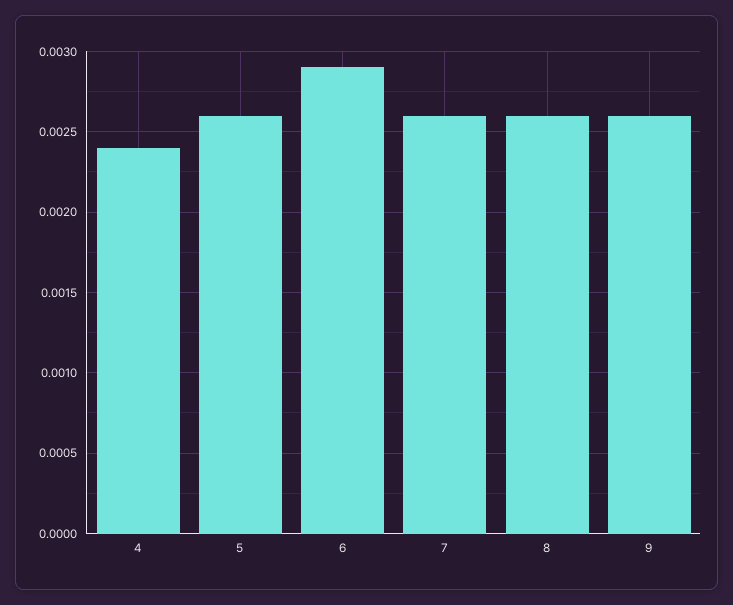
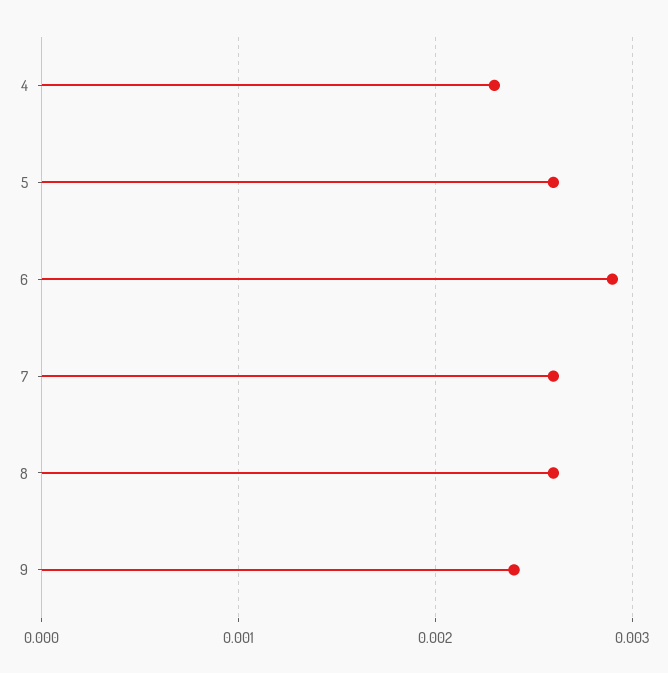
  {
-   "4": 0.0024,
+   "4": 0.0023,
    "5": 0.0026,
    "6": 0.0029,
    "7": 0.0026,
    "8": 0.0026,
-   "9": 0.0026
+   "9": 0.0024
  }

